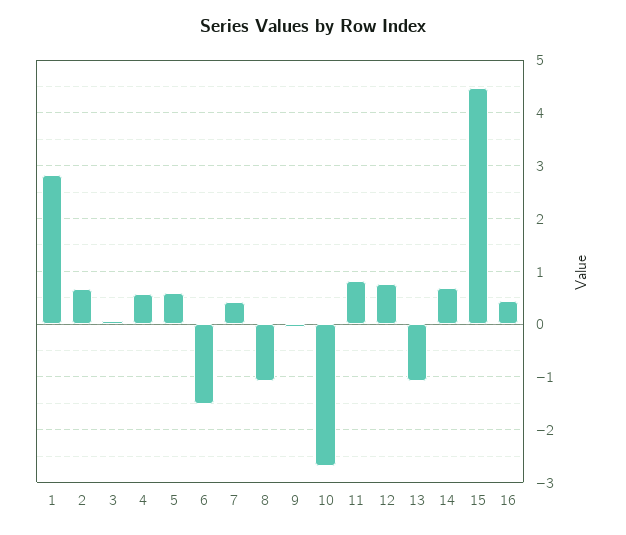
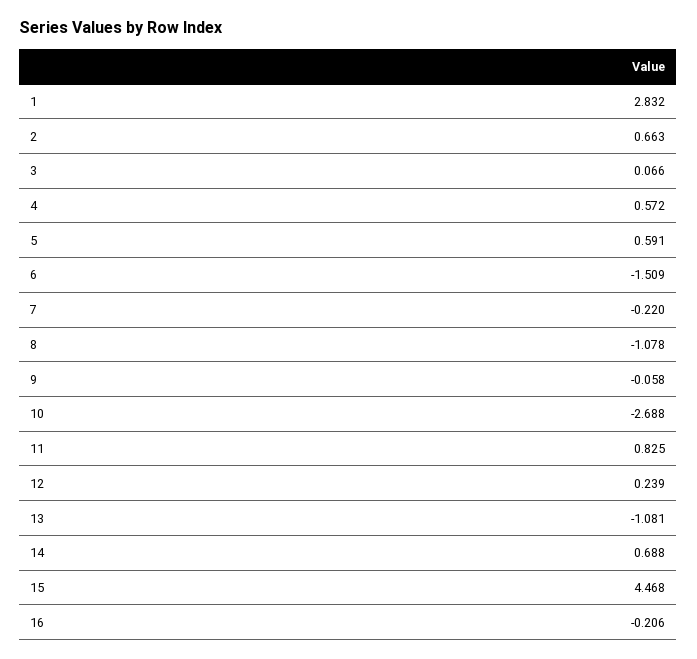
  {
    "1": 2.832,
    "2": 0.663,
    "3": 0.066,
    "4": 0.572,
    "5": 0.591,
    "6": -1.509,
-   "7": 0.4,
+   "7": -0.22,
    "8": -1.078,
    "9": -0.058,
    "10": -2.688,
    "11": 0.825,
-   "12": 0.8,
+   "12": 0.239,
    "13": -1.081,
    "14": 0.688,
    "15": 4.468,
-   "16": 0.4
+   "16": -0.206
  }

